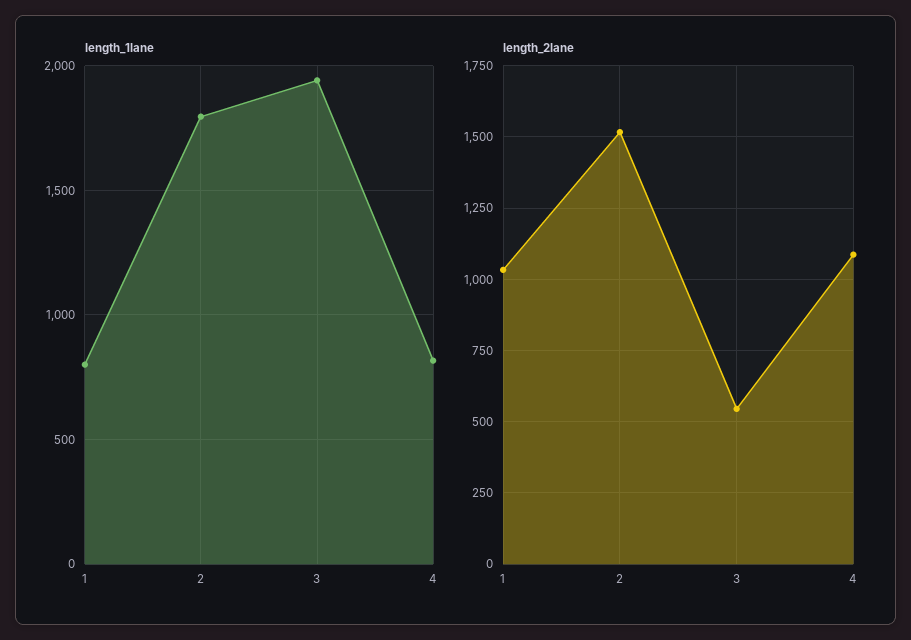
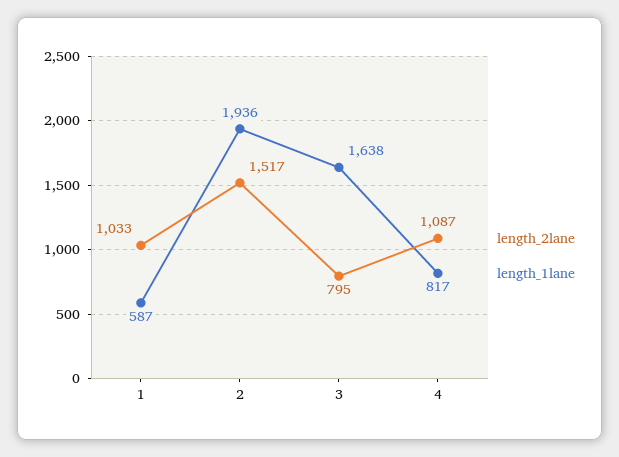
  {
    "length_1lane": {
-     "1": 800,
+     "1": 587,
-     "2": 1800,
+     "2": 1936,
-     "3": 1950,
+     "3": 1638,
      "4": 817
    },
    "length_2lane": {
      "1": 1033,
      "2": 1517,
-     "3": 550,
+     "3": 795,
      "4": 1087
    }
  }

